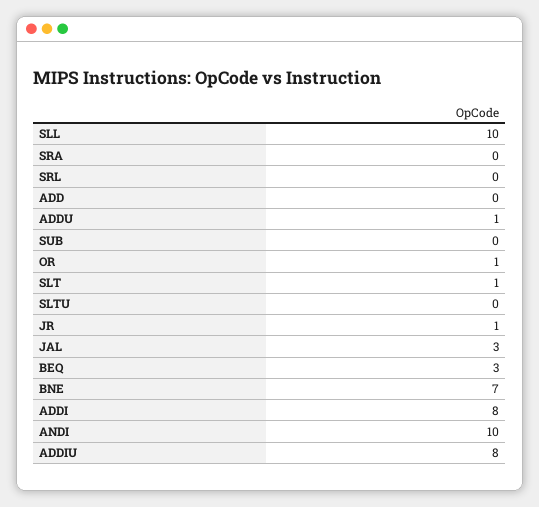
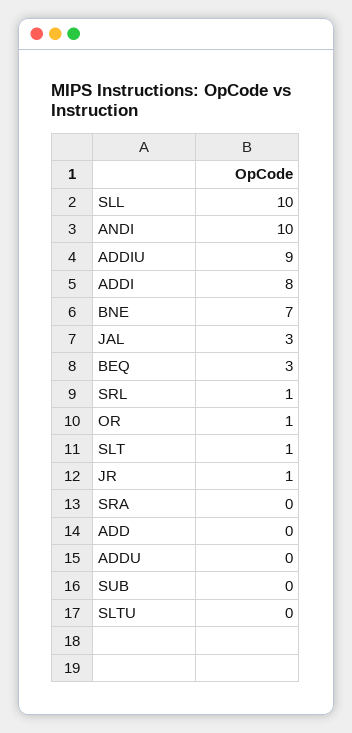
  {
    "SLL": 10,
    "SRA": 0,
-   "SRL": 0,
+   "SRL": 1,
    "ADD": 0,
-   "ADDU": 1,
+   "ADDU": 0,
    "SUB": 0,
    "OR": 1,
    "SLT": 1,
    "SLTU": 0,
    "JR": 1,
    "JAL": 3,
    "BEQ": 3,
    "BNE": 7,
    "ADDI": 8,
    "ANDI": 10,
-   "ADDIU": 8
+   "ADDIU": 9
  }

